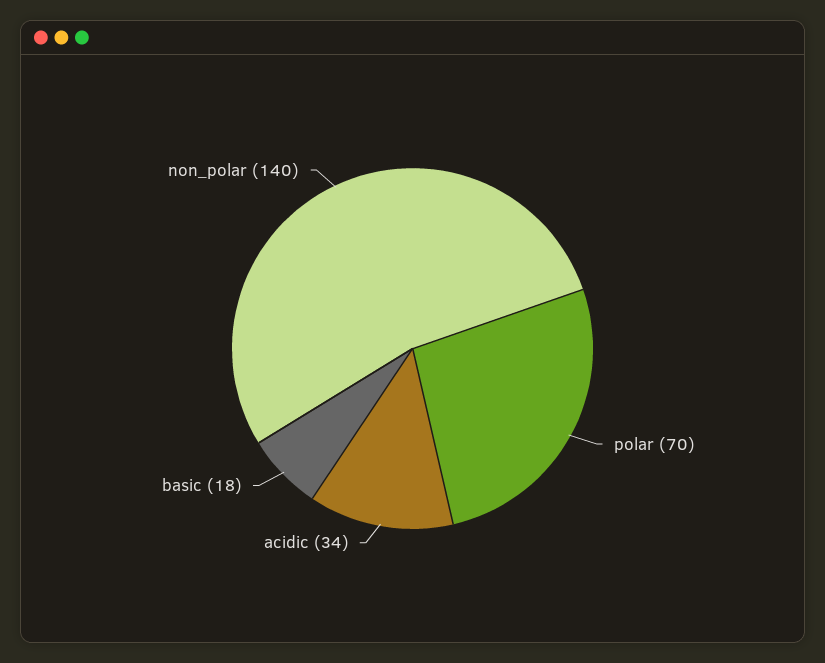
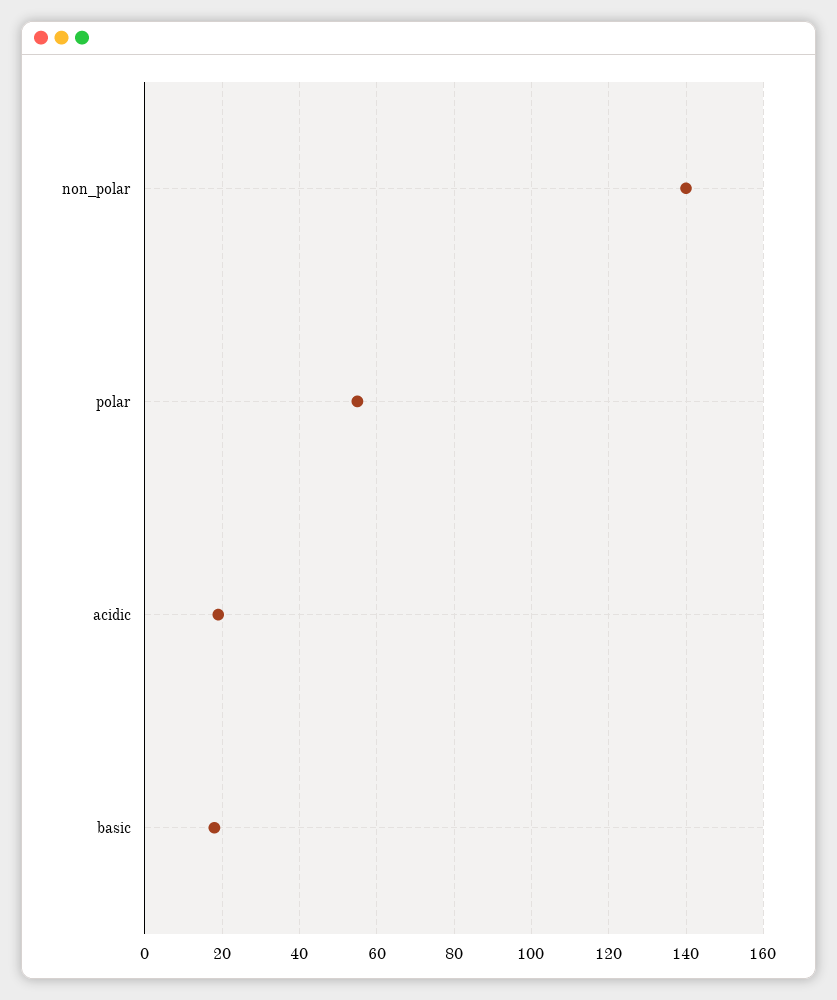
  {
-   "polar": 70,
+   "polar": 55,
-   "acidic": 34,
+   "acidic": 20,
    "basic": 18,
    "non_polar": 140
  }

